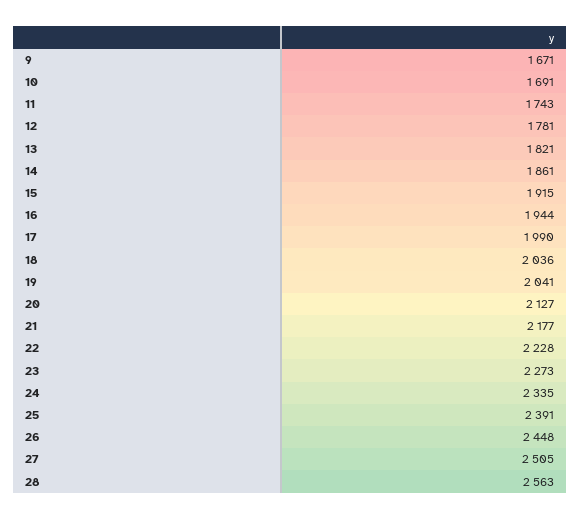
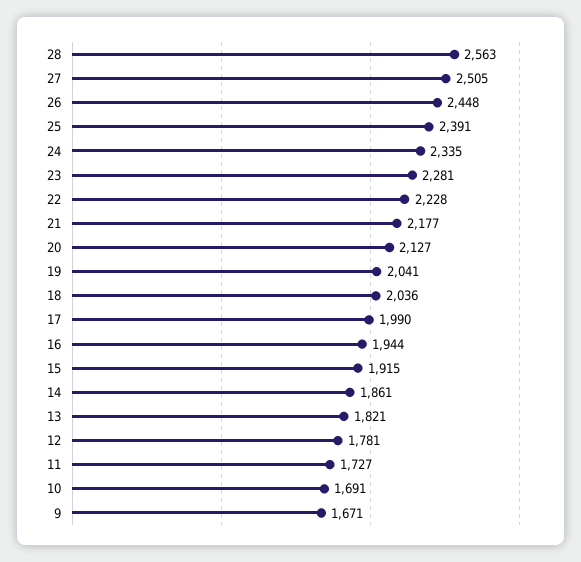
  {
    "9": 1671,
    "10": 1691,
-   "11": 1743,
+   "11": 1727,
    "12": 1781,
    "13": 1821,
    "14": 1861,
    "15": 1915,
    "16": 1944,
    "17": 1990,
    "18": 2036,
    "19": 2041,
    "20": 2127,
    "21": 2177,
    "22": 2228,
-   "23": 2273,
+   "23": 2281,
    "24": 2335,
    "25": 2391,
    "26": 2448,
    "27": 2505,
    "28": 2563
  }

